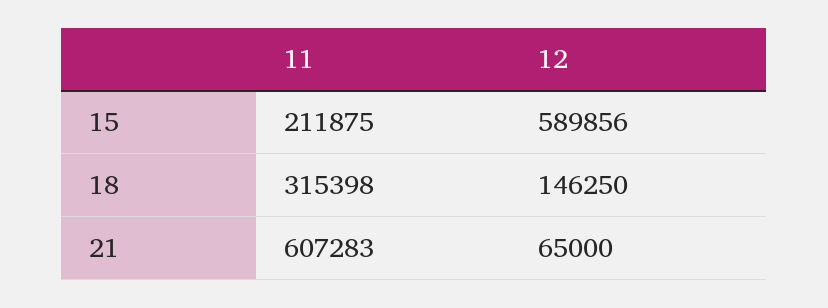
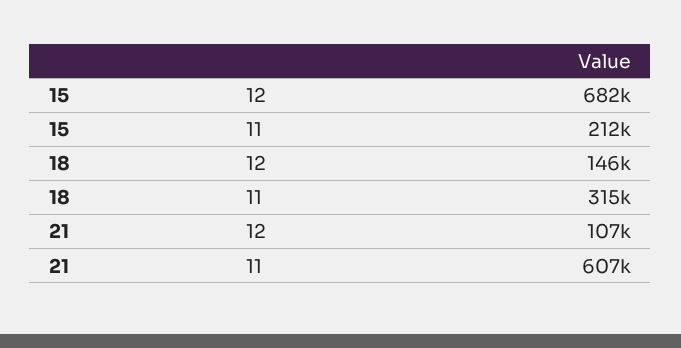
  {
    "11": {
      "15": 211875,
      "18": 315398,
      "21": 607283
    },
    "12": {
-     "15": 589856,
+     "15": 682000,
      "18": 146250,
-     "21": 65000
+     "21": 107000
    }
  }

